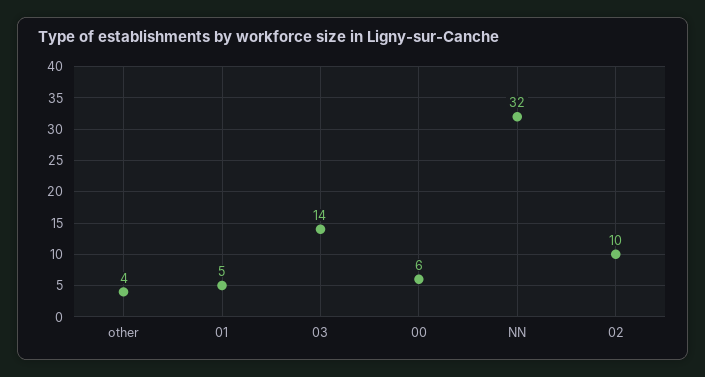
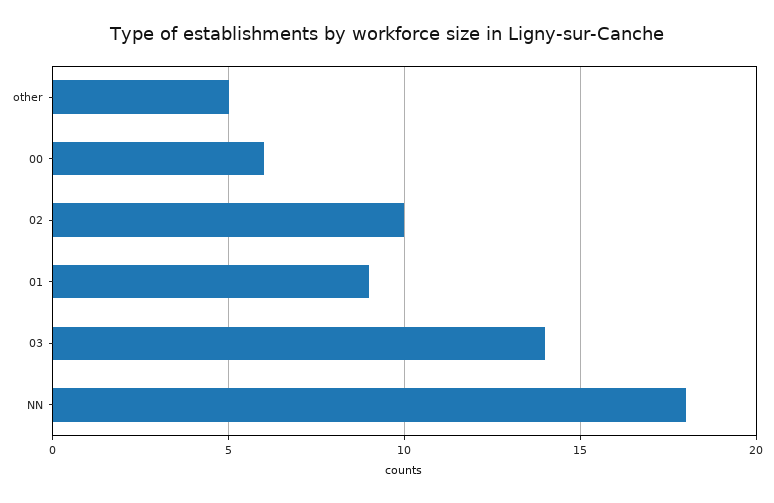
  {
-   "other": 4,
+   "other": 5,
-   "01": 5,
+   "01": 9,
    "03": 14,
    "00": 6,
-   "NN": 32,
+   "NN": 18,
    "02": 10
  }

